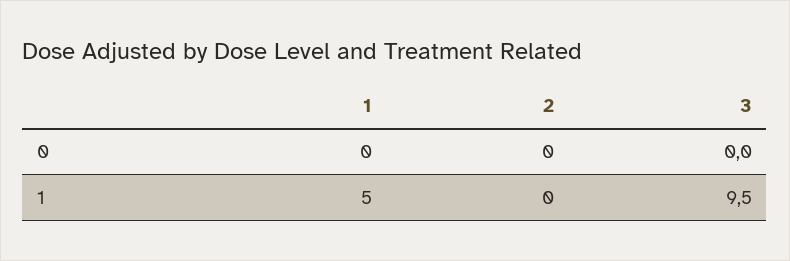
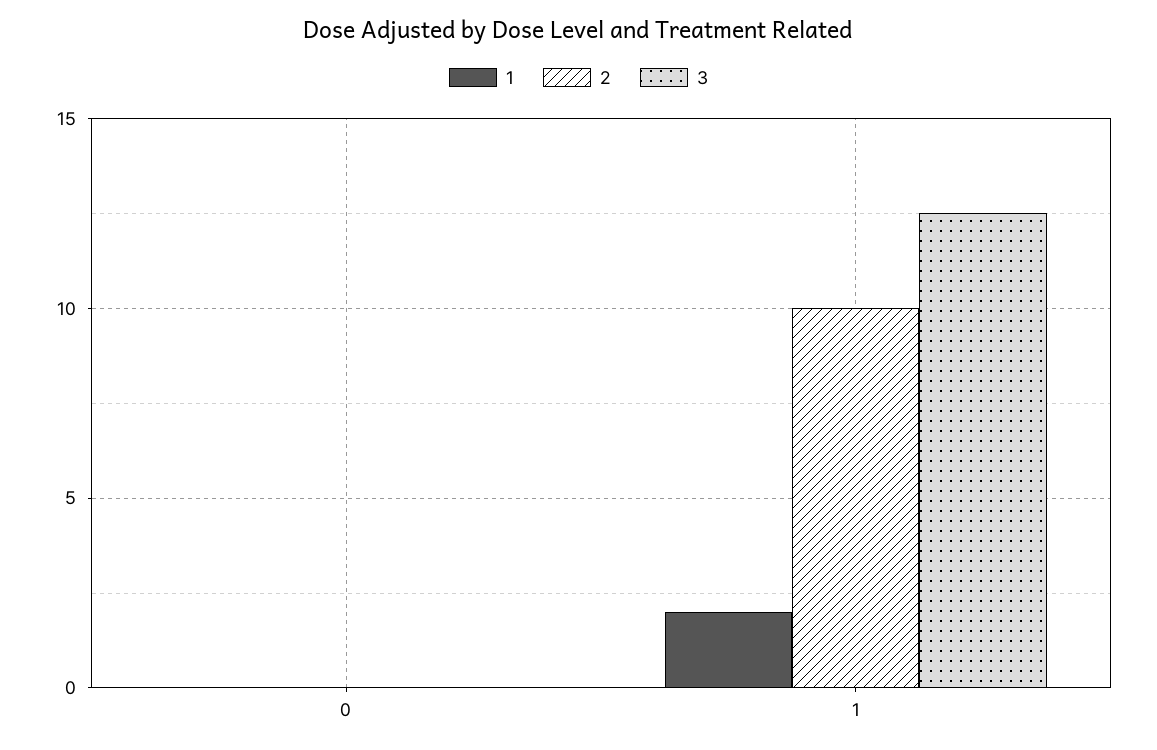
  {
    "1": {
      "0": 0,
-     "1": 5
+     "1": 2
    },
    "2": {
      "0": 0,
-     "1": 0
+     "1": 10
    },
    "3": {
      "0": 0,
-     "1": 9.5
+     "1": 12.5
    }
  }

